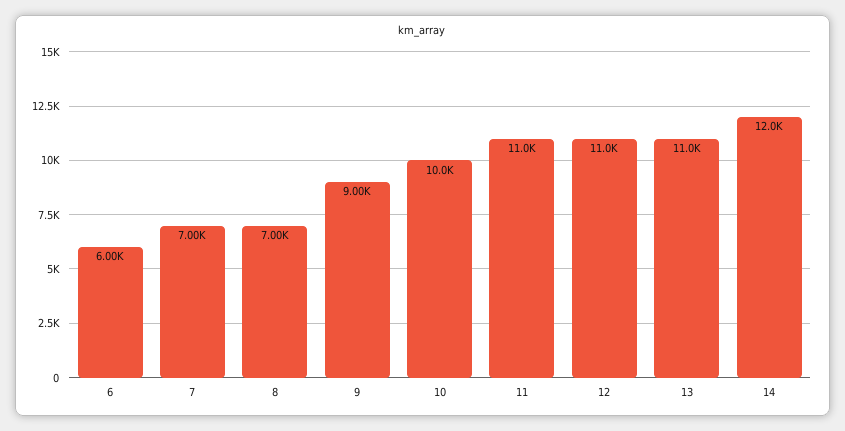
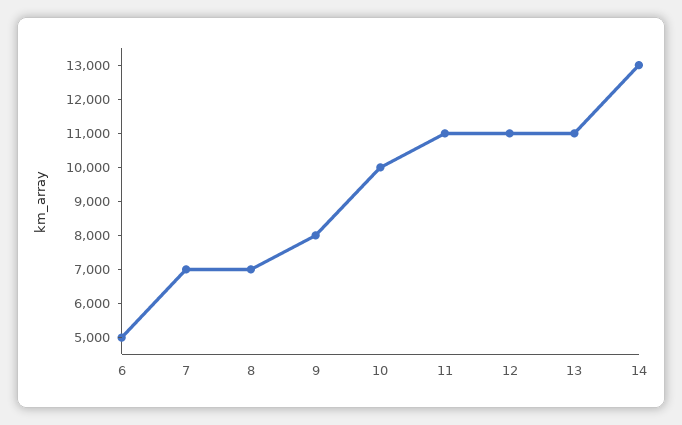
  {
-   "6": 6000,
+   "6": 5000,
    "7": 7000,
    "8": 7000,
-   "9": 9000,
+   "9": 8000,
    "10": 10000,
    "11": 11000,
    "12": 11000,
    "13": 11000,
-   "14": 12000
+   "14": 13000
  }

